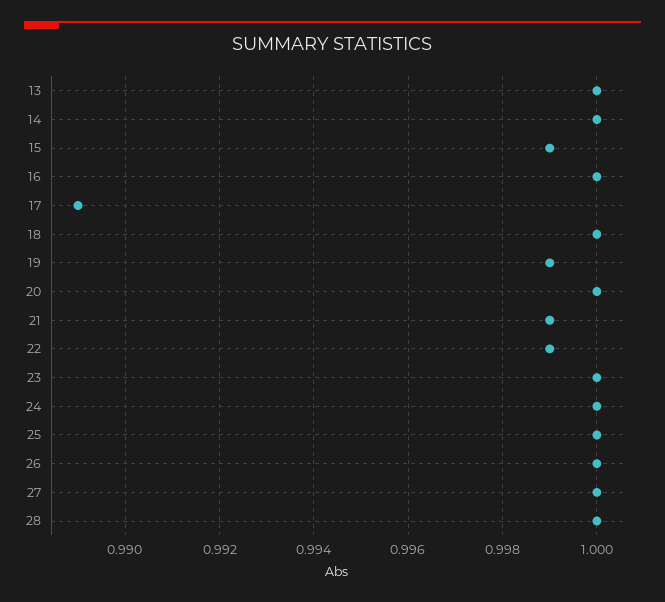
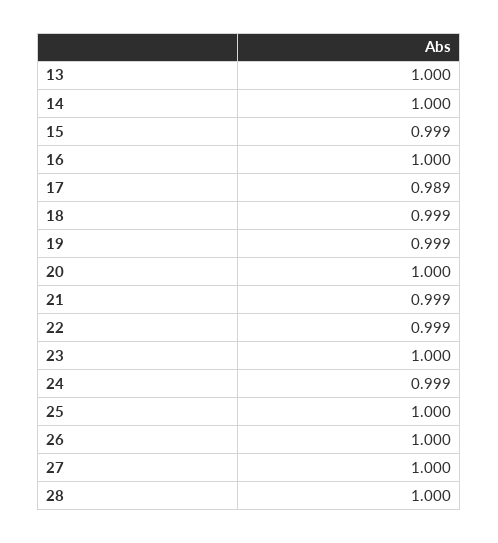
  {
    "13": 1,
    "14": 1,
    "15": 0.999,
    "16": 1,
    "17": 0.989,
-   "18": 1,
+   "18": 0.999,
    "19": 0.999,
    "20": 1,
    "21": 0.999,
    "22": 0.999,
    "23": 1,
-   "24": 1,
+   "24": 0.999,
    "25": 1,
    "26": 1,
    "27": 1,
    "28": 1
  }

